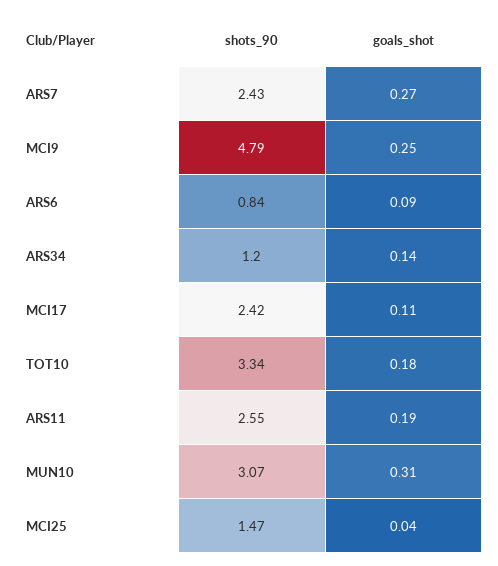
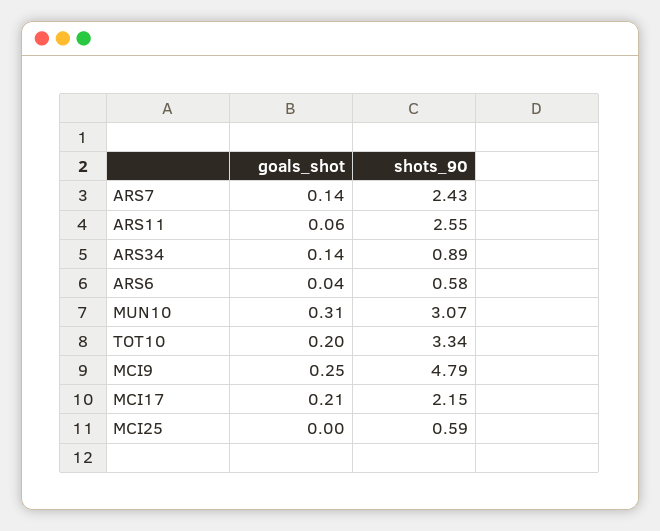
  {
    "shots_90": {
      "ARS7": 2.43,
      "MCI9": 4.79,
-     "ARS6": 0.84,
+     "ARS6": 0.58,
-     "ARS34": 1.2,
+     "ARS34": 0.89,
-     "MCI17": 2.42,
+     "MCI17": 2.15,
      "TOT10": 3.34,
      "ARS11": 2.55,
      "MUN10": 3.07,
-     "MCI25": 1.47
+     "MCI25": 0.59
    },
    "goals_shot": {
-     "ARS7": 0.27,
+     "ARS7": 0.14,
      "MCI9": 0.25,
-     "ARS6": 0.09,
+     "ARS6": 0.04,
      "ARS34": 0.14,
-     "MCI17": 0.11,
+     "MCI17": 0.21,
-     "TOT10": 0.18,
+     "TOT10": 0.2,
-     "ARS11": 0.19,
+     "ARS11": 0.06,
      "MUN10": 0.31,
-     "MCI25": 0.04
+     "MCI25": 0
    }
  }

